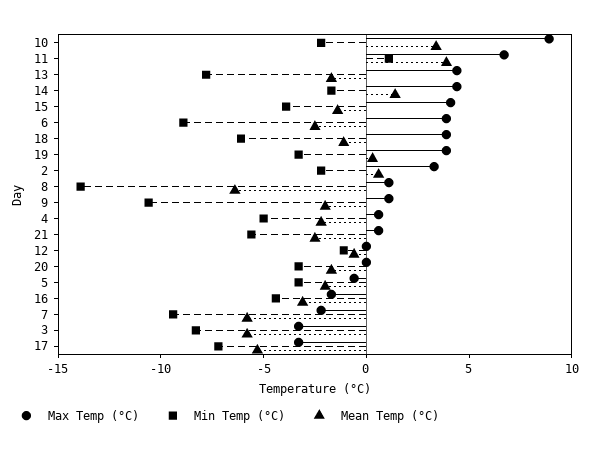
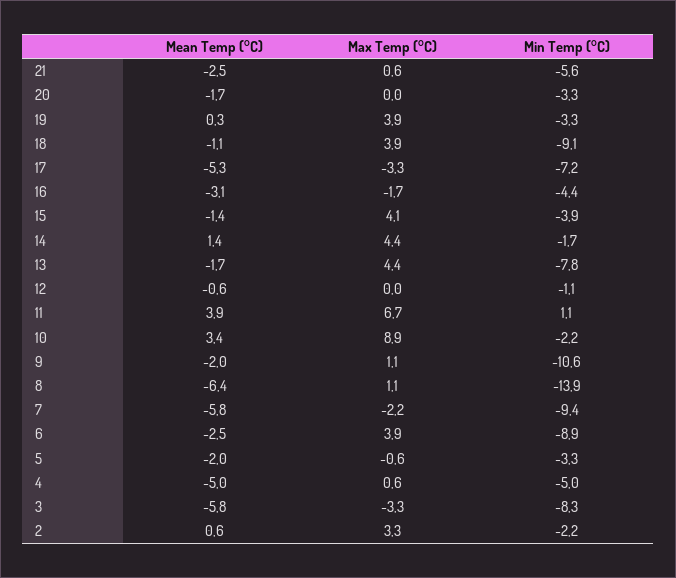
  {
    "Max Temp (°C)": {
      "10": 8.9,
      "11": 6.7,
      "13": 4.4,
      "14": 4.4,
      "15": 4.1,
      "6": 3.9,
      "18": 3.9,
      "19": 3.9,
      "2": 3.3,
      "8": 1.1,
      "9": 1.1,
      "4": 0.6,
      "21": 0.6,
      "12": 0,
      "20": 0,
      "5": -0.6,
      "16": -1.7,
      "7": -2.2,
      "3": -3.3,
      "17": -3.3
    },
    "Min Temp (°C)": {
      "10": -2.2,
      "11": 1.1,
      "13": -7.8,
      "14": -1.7,
      "15": -3.9,
      "6": -8.9,
-     "18": -6,
+     "18": -9.1,
      "19": -3.3,
      "2": -2.2,
      "8": -13.9,
      "9": -10.6,
      "4": -5,
      "21": -5.6,
      "12": -1.1,
      "20": -3.3,
      "5": -3.3,
      "16": -4.4,
      "7": -9.4,
      "3": -8.3,
      "17": -7.2
    },
    "Mean Temp (°C)": {
      "10": 3.4,
      "11": 3.9,
      "13": -1.7,
      "14": 1.4,
      "15": -1.4,
      "6": -2.5,
      "18": -1.1,
      "19": 0.3,
      "2": 0.6,
      "8": -6.4,
      "9": -2,
-     "4": -2,
+     "4": -5,
      "21": -2.5,
      "12": -0.6,
      "20": -1.7,
      "5": -2,
      "16": -3.1,
      "7": -5.8,
      "3": -5.8,
      "17": -5.3
    }
  }

